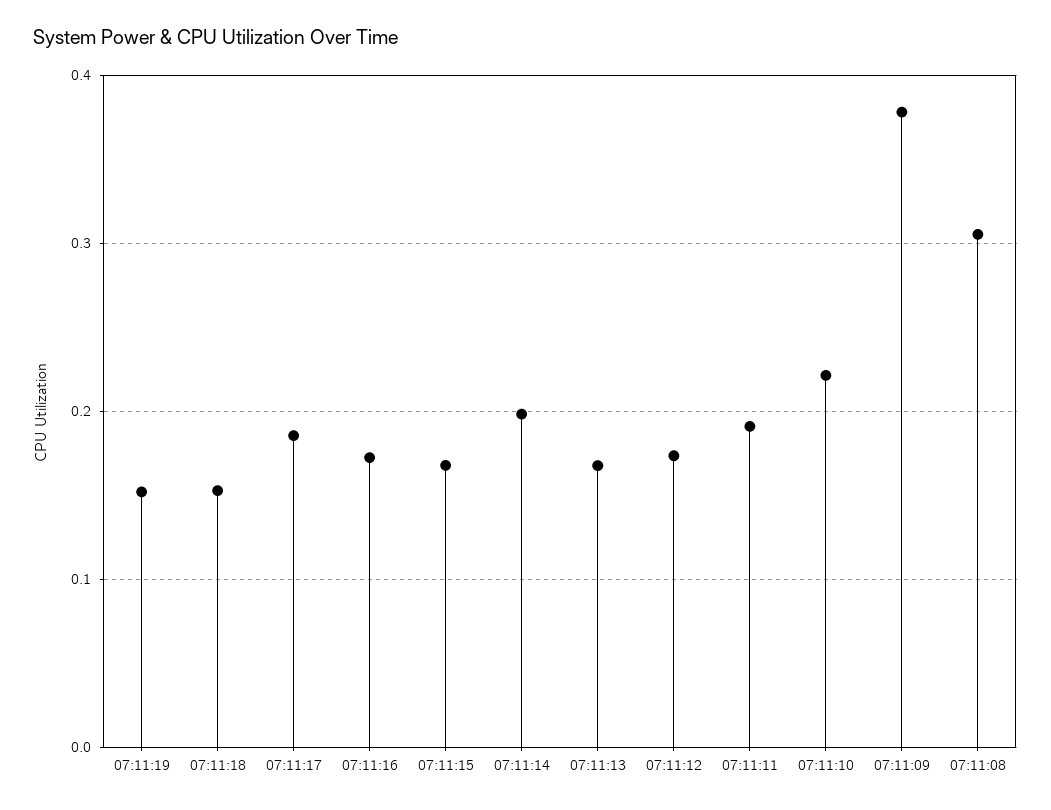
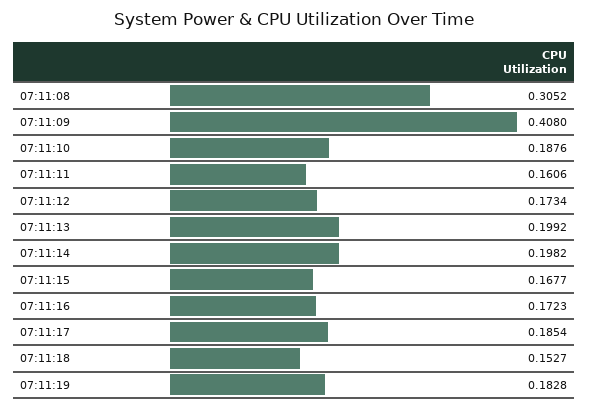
  {
-   "07:11:19": 0.15,
+   "07:11:19": 0.1828,
    "07:11:18": 0.1527,
    "07:11:17": 0.1854,
    "07:11:16": 0.1723,
    "07:11:15": 0.1677,
    "07:11:14": 0.1982,
-   "07:11:13": 0.17,
+   "07:11:13": 0.1992,
    "07:11:12": 0.1734,
-   "07:11:11": 0.19,
+   "07:11:11": 0.1606,
-   "07:11:10": 0.22,
+   "07:11:10": 0.1876,
-   "07:11:09": 0.38,
+   "07:11:09": 0.408,
    "07:11:08": 0.3052
  }

